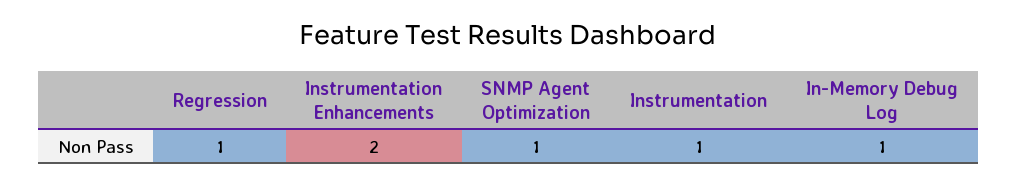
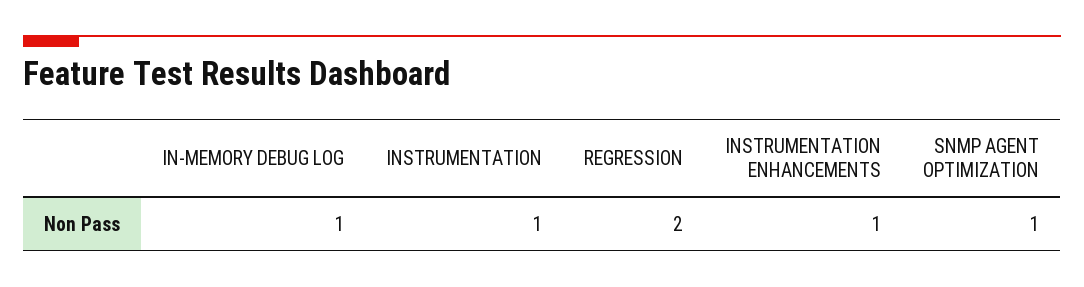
  {
-   "Regression": 1,
+   "Regression": 2,
-   "Instrumentation Enhancements": 2,
+   "Instrumentation Enhancements": 1,
    "SNMP Agent Optimization": 1,
    "Instrumentation": 1,
    "In-Memory Debug Log": 1
  }

